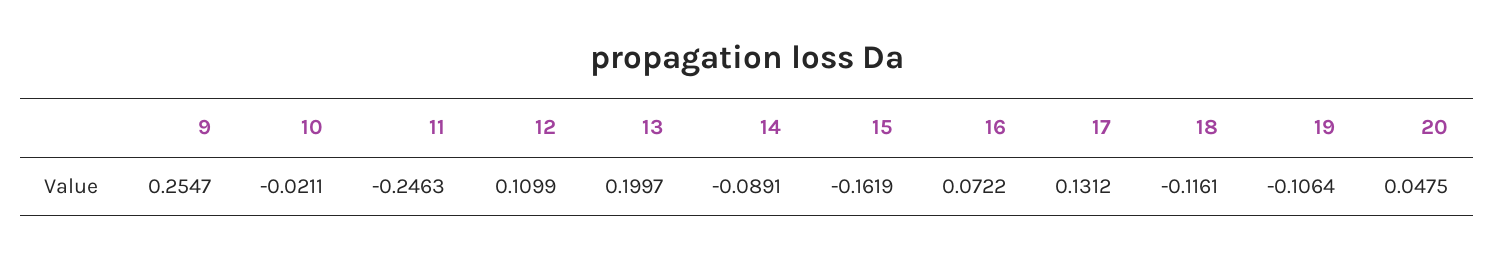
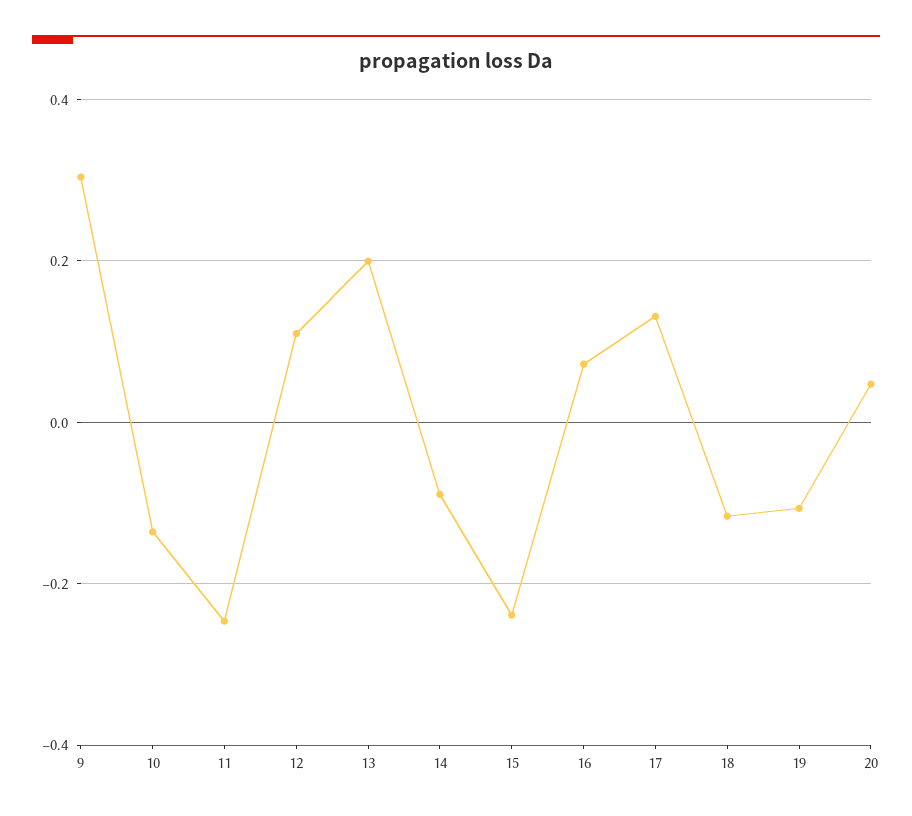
  {
-   "9": 0.2547,
+   "9": 0.3,
-   "10": -0.0211,
+   "10": -0.14,
    "11": -0.2463,
    "12": 0.1099,
    "13": 0.1997,
    "14": -0.0891,
-   "15": -0.1619,
+   "15": -0.24,
    "16": 0.0722,
    "17": 0.1312,
    "18": -0.1161,
    "19": -0.1064,
    "20": 0.0475
  }

